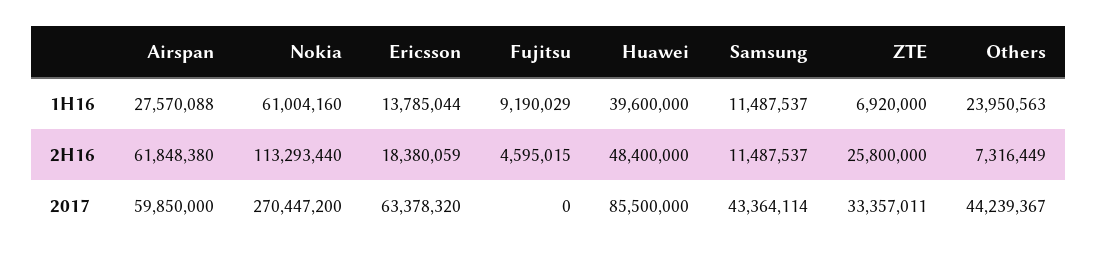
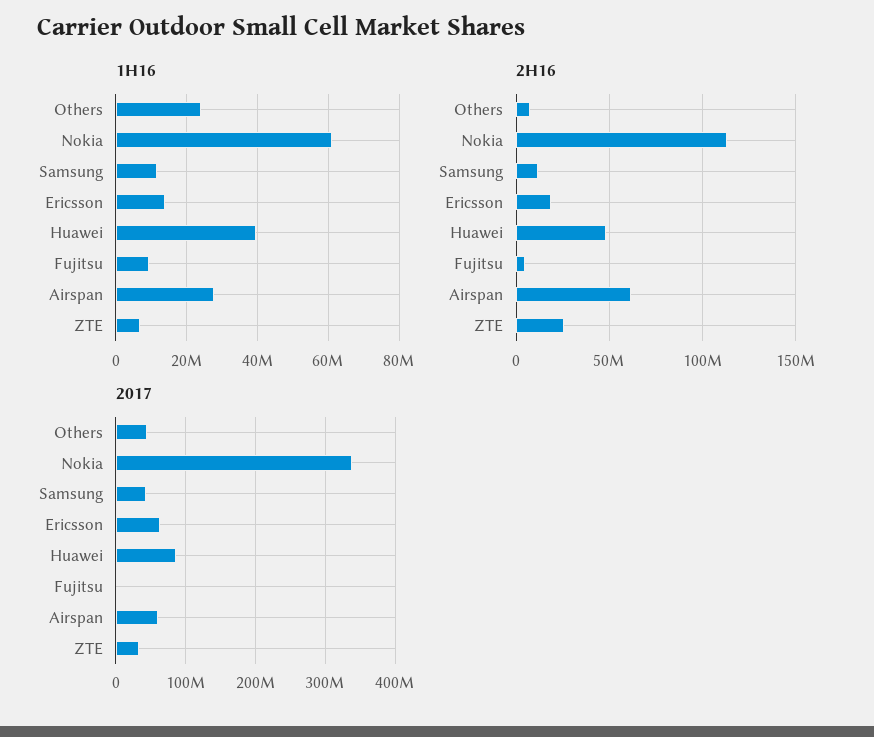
  {
    "1H16": {
      "Airspan": 27570088,
      "Nokia": 61004160,
      "Ericsson": 13785044,
      "Fujitsu": 9190029,
      "Huawei": 39600000,
      "Samsung": 11487537,
      "ZTE": 6920000,
      "Others": 23950563
    },
    "2H16": {
      "Airspan": 61848380,
      "Nokia": 113293440,
      "Ericsson": 18380059,
      "Fujitsu": 4595015,
      "Huawei": 48400000,
      "Samsung": 11487537,
      "ZTE": 25800000,
      "Others": 7316449
    },
    "2017": {
      "Airspan": 59850000,
-     "Nokia": 270447200,
+     "Nokia": 340000000,
      "Ericsson": 63378320,
      "Fujitsu": 0,
      "Huawei": 85500000,
      "Samsung": 43364114,
      "ZTE": 33357011,
      "Others": 44239367
    }
  }

